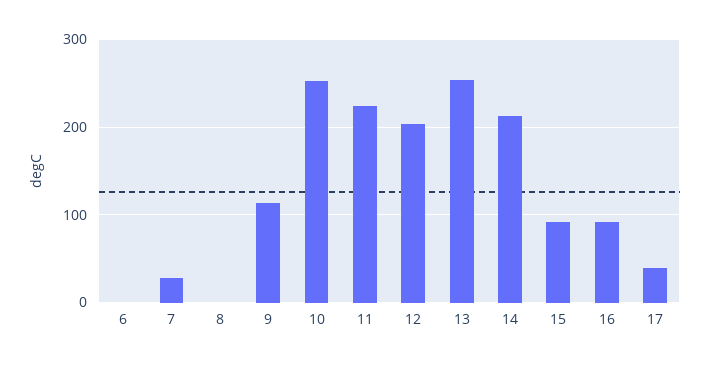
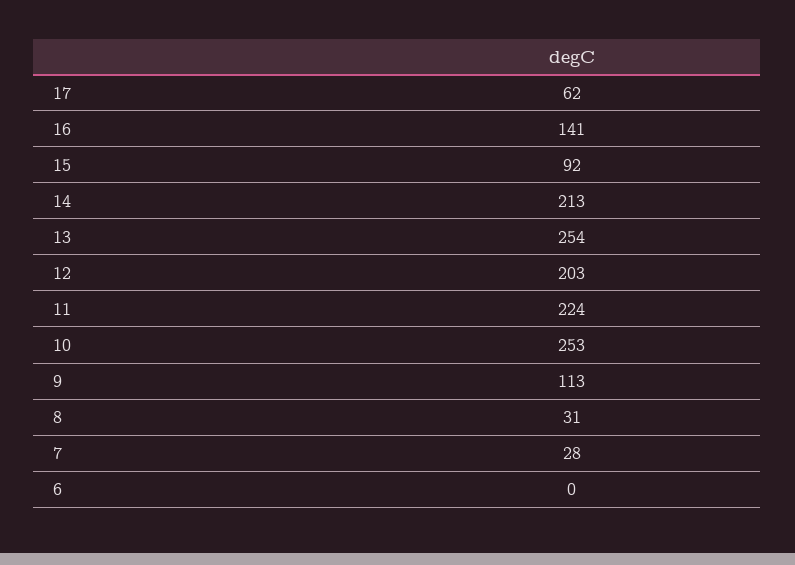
  {
    "6": 0,
    "7": 28,
-   "8": 0,
+   "8": 31,
    "9": 113,
    "10": 253,
    "11": 224,
    "12": 203,
    "13": 254,
    "14": 213,
    "15": 92,
-   "16": 90,
+   "16": 141,
-   "17": 40
+   "17": 62
  }

